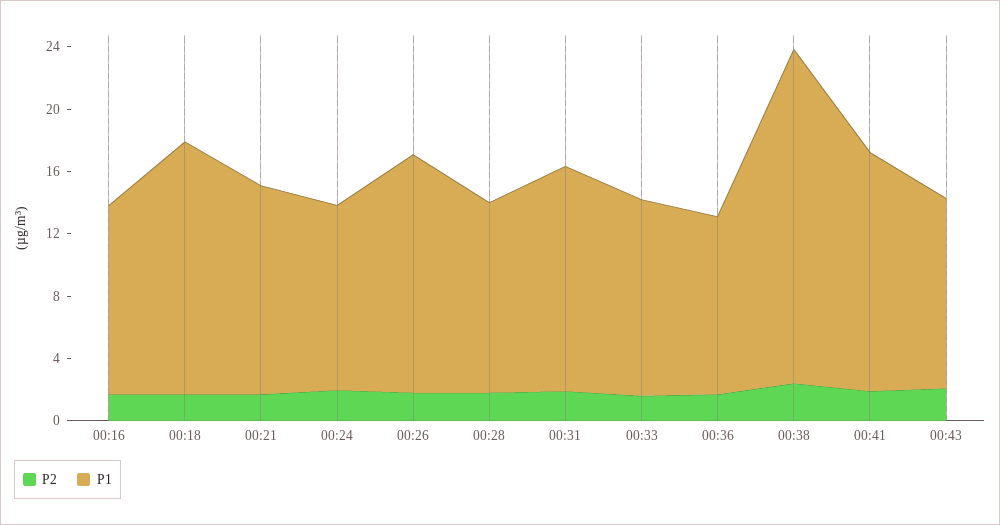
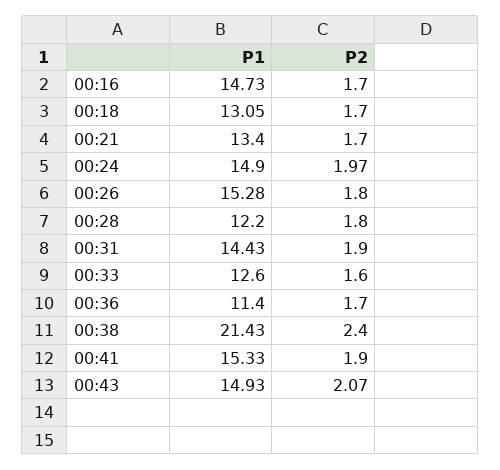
  {
    "P2": {
      "00:16": 1.7,
      "00:18": 1.7,
      "00:21": 1.7,
      "00:24": 1.97,
      "00:26": 1.8,
      "00:28": 1.8,
      "00:31": 1.9,
      "00:33": 1.6,
      "00:36": 1.7,
      "00:38": 2.4,
      "00:41": 1.9,
      "00:43": 2.07
    },
    "P1": {
-     "00:16": 12,
+     "00:16": 14.73,
-     "00:18": 16,
+     "00:18": 13.05,
      "00:21": 13.4,
-     "00:24": 12,
+     "00:24": 14.9,
      "00:26": 15.28,
      "00:28": 12.2,
      "00:31": 14.43,
      "00:33": 12.6,
      "00:36": 11.4,
      "00:38": 21.43,
      "00:41": 15.33,
-     "00:43": 12
+     "00:43": 14.93
    }
  }

